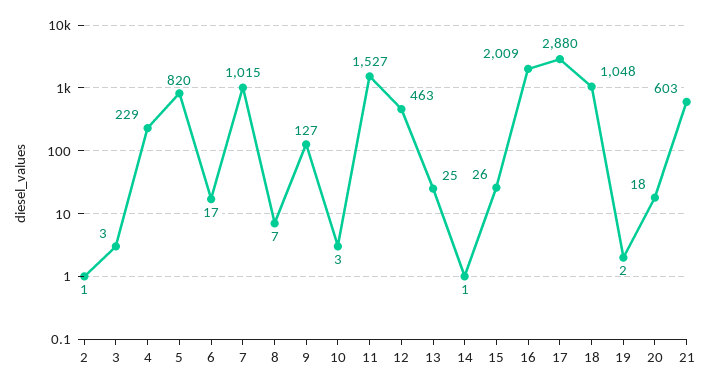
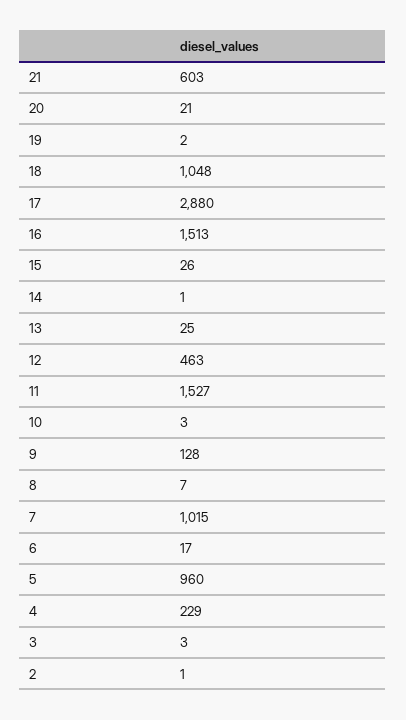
  {
    "2": 1,
    "3": 3,
    "4": 229,
-   "5": 820,
+   "5": 960,
    "6": 17,
    "7": 1015,
    "8": 7,
-   "9": 127,
+   "9": 128,
    "10": 3,
    "11": 1527,
    "12": 463,
    "13": 25,
    "14": 1,
    "15": 26,
-   "16": 2009,
+   "16": 1513,
    "17": 2880,
    "18": 1048,
    "19": 2,
-   "20": 18,
+   "20": 21,
    "21": 603
  }

